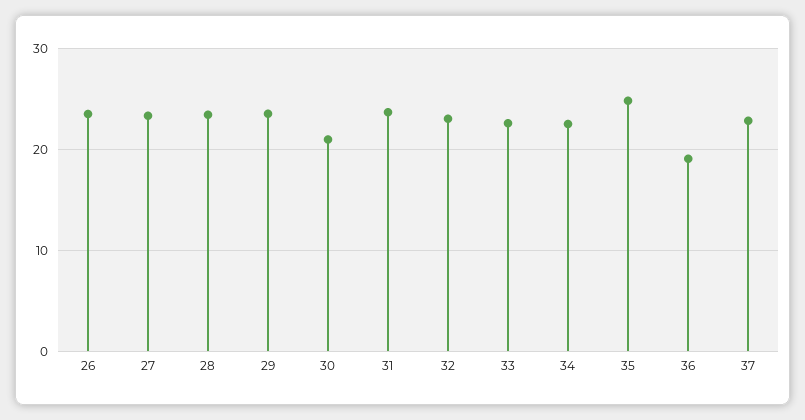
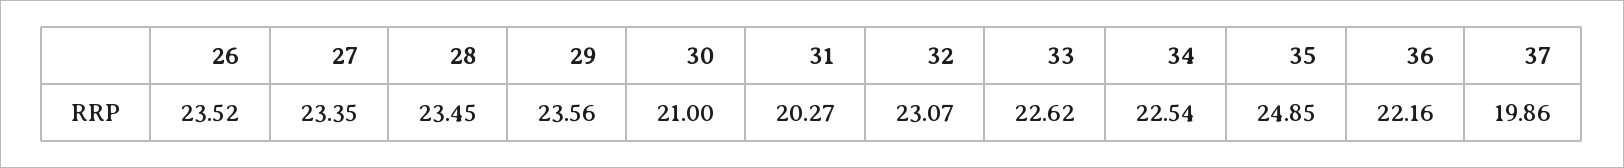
  {
    "26": 23.52,
    "27": 23.35,
    "28": 23.45,
    "29": 23.56,
    "30": 21,
-   "31": 24,
+   "31": 20.27,
    "32": 23.07,
    "33": 22.62,
    "34": 22.54,
    "35": 24.85,
-   "36": 19,
+   "36": 22.16,
-   "37": 23
+   "37": 19.86
  }

